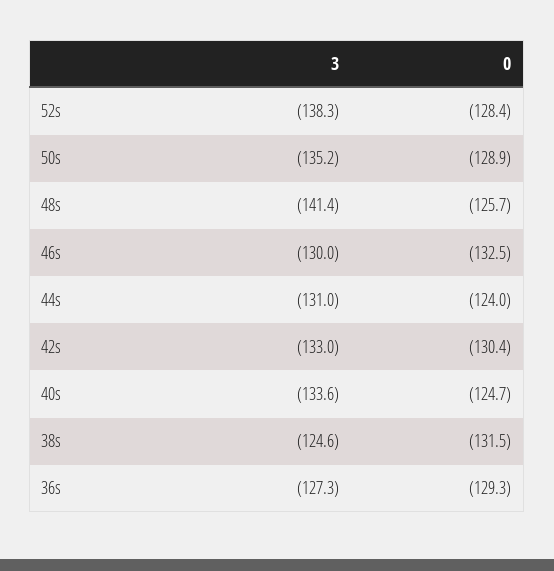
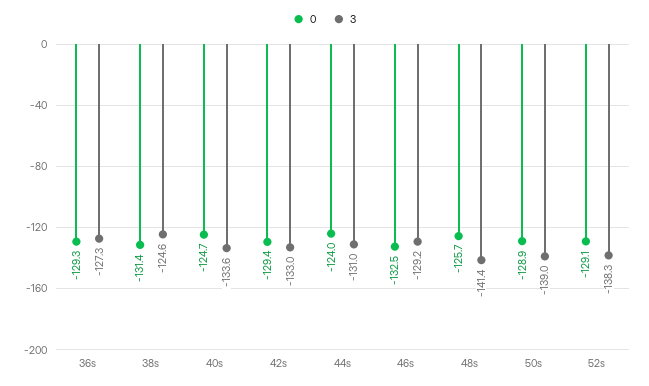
  {
    "3": {
      "52s": -138.3,
-     "50s": -135.2,
+     "50s": -139,
      "48s": -141.4,
-     "46s": -130,
+     "46s": -129.2,
      "44s": -131,
      "42s": -133,
      "40s": -133.6,
      "38s": -124.6,
      "36s": -127.3
    },
    "0": {
-     "52s": -128.4,
+     "52s": -129.1,
      "50s": -128.9,
      "48s": -125.7,
      "46s": -132.5,
      "44s": -124,
-     "42s": -130.4,
+     "42s": -129.4,
      "40s": -124.7,
-     "38s": -131.5,
+     "38s": -131.4,
      "36s": -129.3
    }
  }

